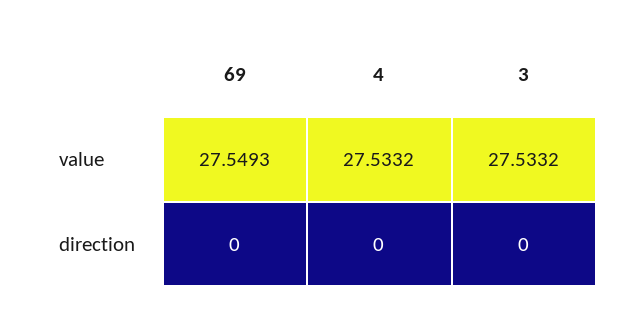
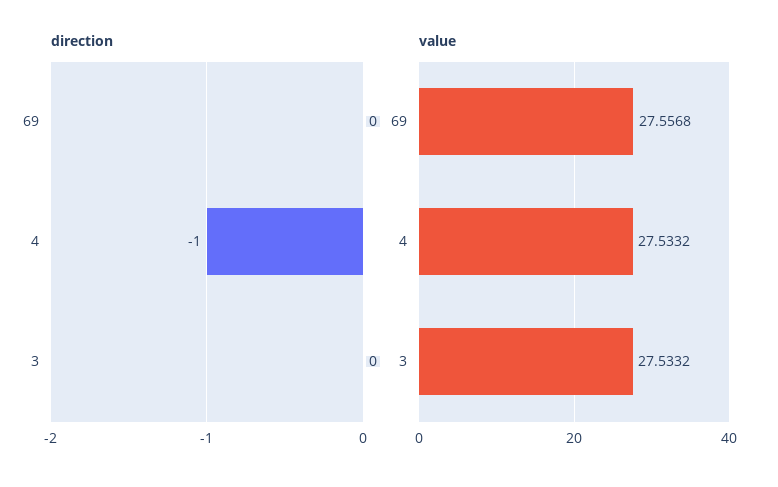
  {
    "value": {
-     "69": 27.5493,
+     "69": 27.5568,
      "4": 27.5332,
      "3": 27.5332
    },
    "direction": {
      "69": 0,
-     "4": 0,
+     "4": -1,
      "3": 0
    }
  }

